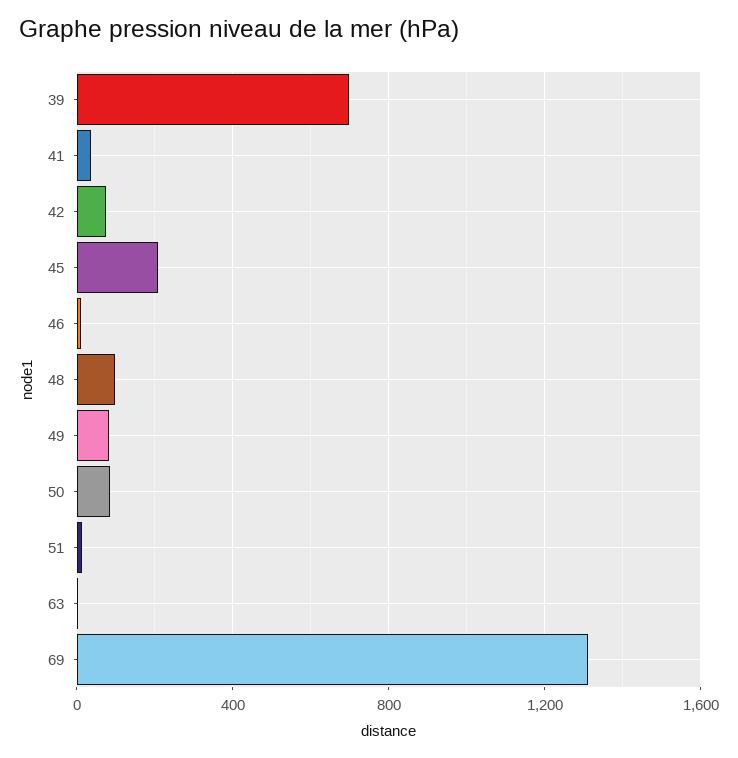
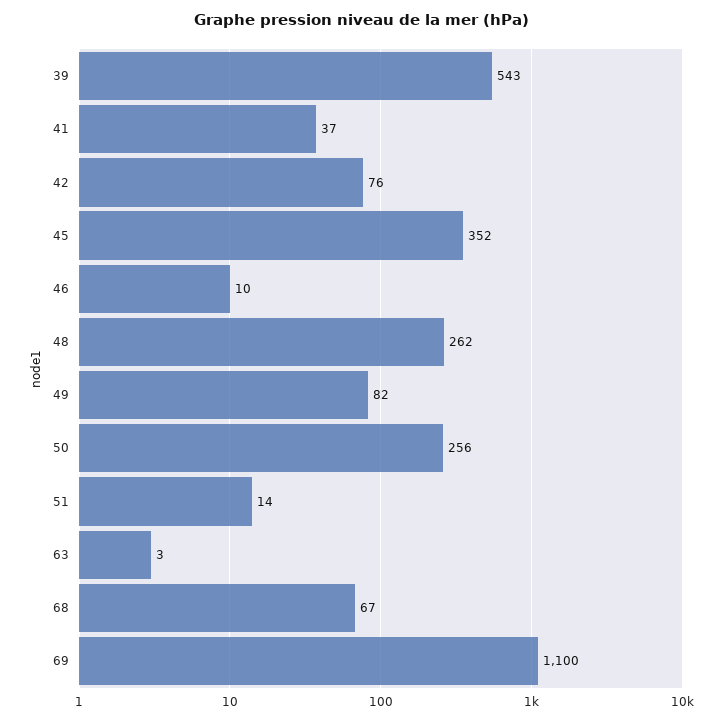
  {
-   "39": 700,
+   "39": 543,
    "41": 37,
    "42": 76,
-   "45": 200,
+   "45": 352,
    "46": 10,
-   "48": 100,
+   "48": 262,
    "49": 82,
-   "50": 100,
+   "50": 256,
    "51": 14,
    "63": 3,
-   "69": 1300
+   "69": 1100,
+   "68": 67
  }

